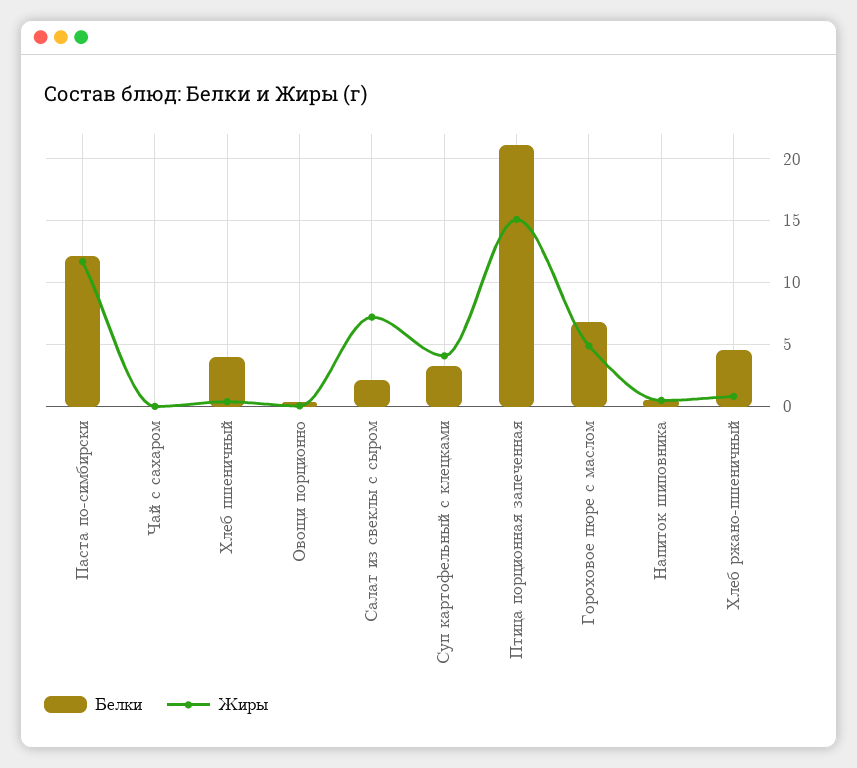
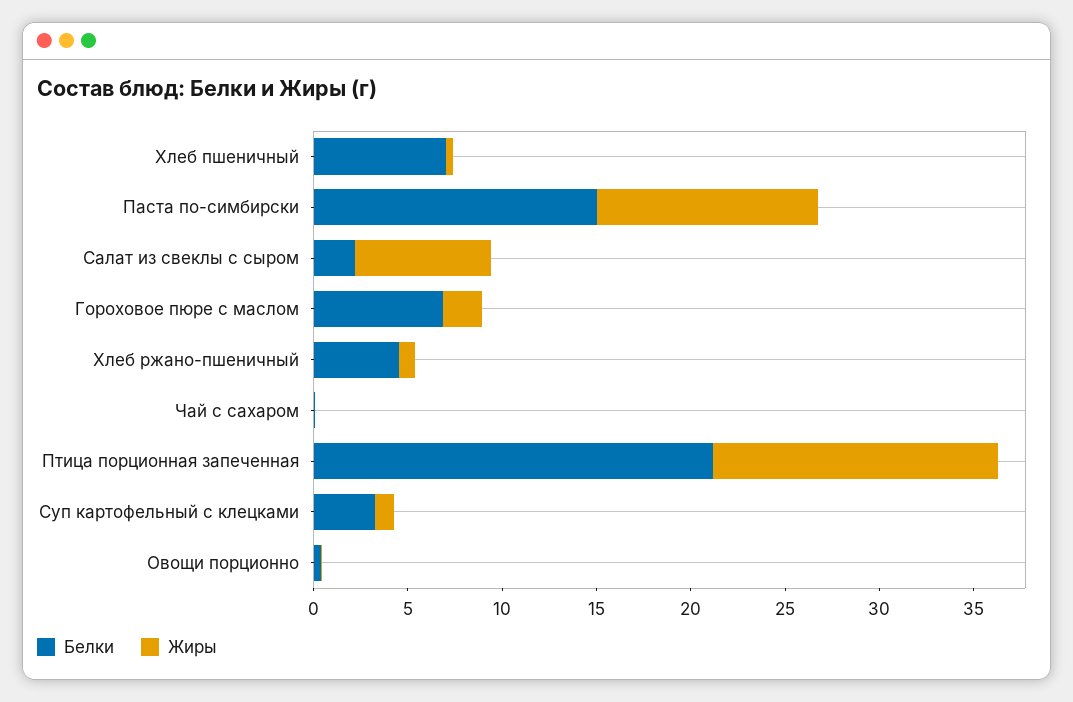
  {
    "Белки": {
-     "Паста по-симбирски": 12,
+     "Паста по-симбирски": 15,
      "Чай с сахаром": 0,
-     "Хлеб пшеничный": 4,
+     "Хлеб пшеничный": 7,
      "Овощи порционно": 0.5,
      "Салат из свеклы с сыром": 2,
      "Суп картофельный с клецками": 3.5,
      "Птица порционная запеченная": 21,
      "Гороховое пюре с маслом": 7,
-     "Напиток шиповника": 0.5,
      "Хлеб ржано-пшеничный": 4.5
    },
    "Жиры": {
      "Паста по-симбирски": 11.5,
      "Чай с сахаром": 0,
      "Хлеб пшеничный": 0.5,
      "Овощи порционно": 0,
      "Салат из свеклы с сыром": 7,
-     "Суп картофельный с клецками": 4,
+     "Суп картофельный с клецками": 1,
      "Птица порционная запеченная": 15,
-     "Гороховое пюре с маслом": 5,
+     "Гороховое пюре с маслом": 2,
-     "Напиток шиповника": 0.5,
      "Хлеб ржано-пшеничный": 1
    }
  }

